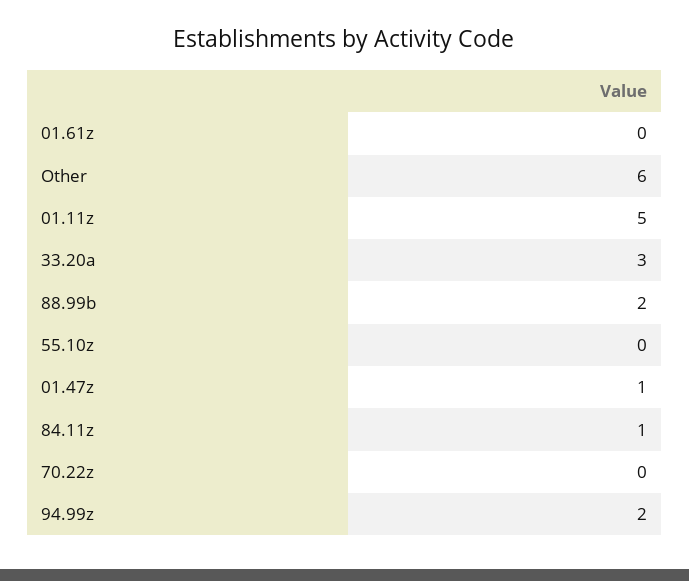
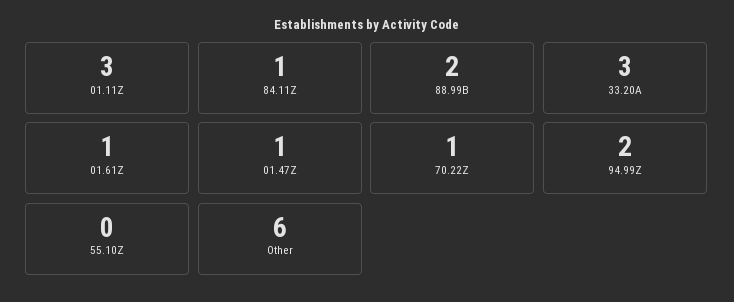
  {
-   "01.61z": 0,
+   "01.61z": 1,
    "Other": 6,
-   "01.11z": 5,
+   "01.11z": 3,
    "33.20a": 3,
    "88.99b": 2,
    "55.10z": 0,
    "01.47z": 1,
    "84.11z": 1,
-   "70.22z": 0,
+   "70.22z": 1,
    "94.99z": 2
  }

